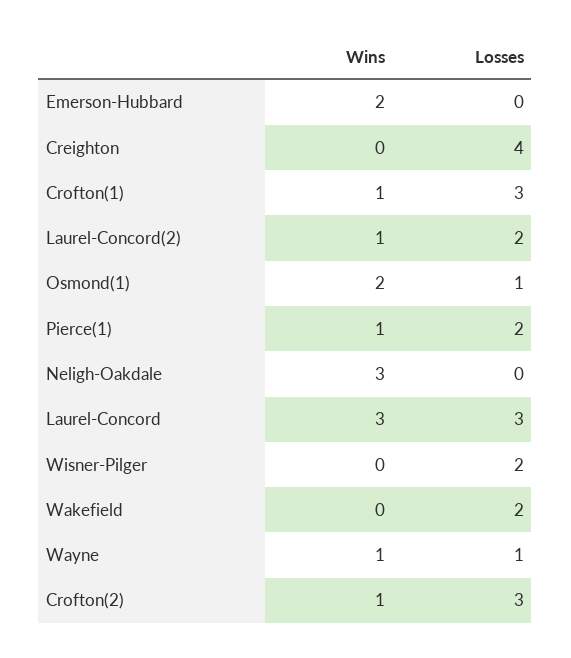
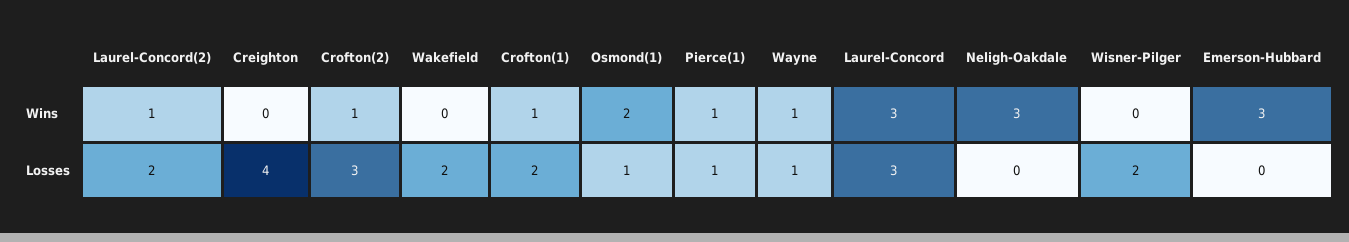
  {
    "Wins": {
-     "Emerson-Hubbard": 2,
+     "Emerson-Hubbard": 3,
      "Creighton": 0,
      "Crofton(1)": 1,
      "Laurel-Concord(2)": 1,
      "Osmond(1)": 2,
      "Pierce(1)": 1,
      "Neligh-Oakdale": 3,
      "Laurel-Concord": 3,
      "Wisner-Pilger": 0,
      "Wakefield": 0,
      "Wayne": 1,
      "Crofton(2)": 1
    },
    "Losses": {
      "Emerson-Hubbard": 0,
      "Creighton": 4,
-     "Crofton(1)": 3,
+     "Crofton(1)": 2,
      "Laurel-Concord(2)": 2,
      "Osmond(1)": 1,
-     "Pierce(1)": 2,
+     "Pierce(1)": 1,
      "Neligh-Oakdale": 0,
      "Laurel-Concord": 3,
      "Wisner-Pilger": 2,
      "Wakefield": 2,
      "Wayne": 1,
      "Crofton(2)": 3
    }
  }

